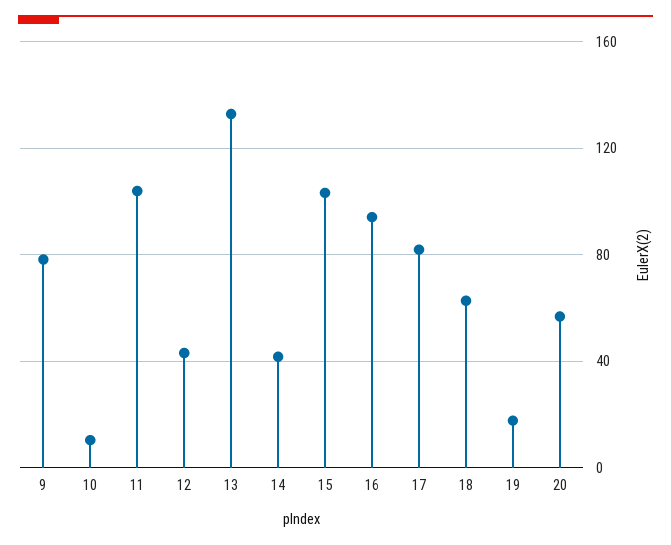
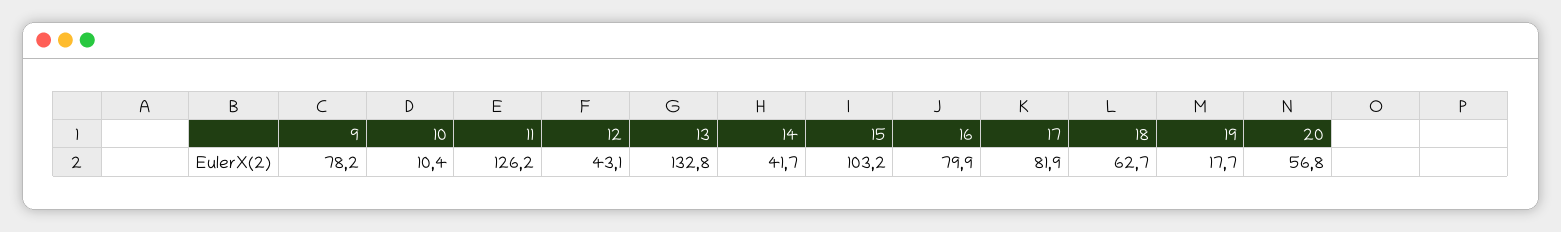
  {
    "9": 78.2,
    "10": 10.4,
-   "11": 105,
+   "11": 126.2,
    "12": 43.1,
    "13": 132.8,
    "14": 41.7,
    "15": 103.2,
-   "16": 95,
+   "16": 79.9,
    "17": 81.9,
    "18": 62.7,
    "19": 17.7,
    "20": 56.8
  }

